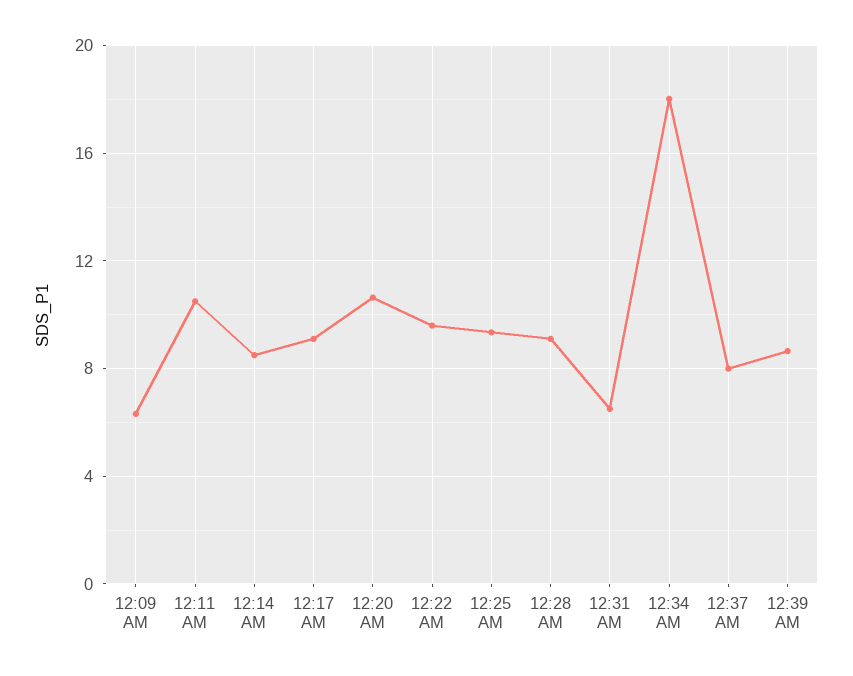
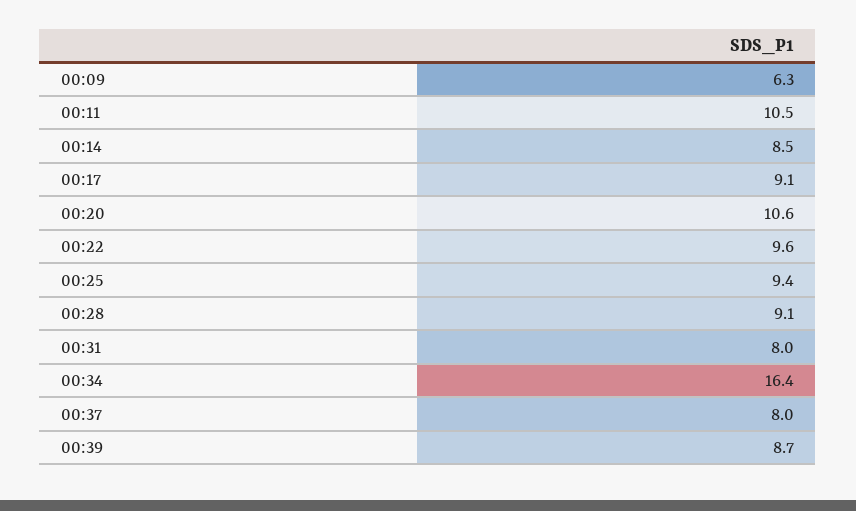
  {
    "12:09 AM": 6.3,
    "12:11 AM": 10.5,
    "12:14 AM": 8.5,
    "12:17 AM": 9.1,
    "12:20 AM": 10.6,
    "12:22 AM": 9.6,
    "12:25 AM": 9.4,
    "12:28 AM": 9.1,
-   "12:31 AM": 6.5,
+   "12:31 AM": 8,
-   "12:34 AM": 18,
+   "12:34 AM": 16.4,
    "12:37 AM": 8,
    "12:39 AM": 8.7
  }

